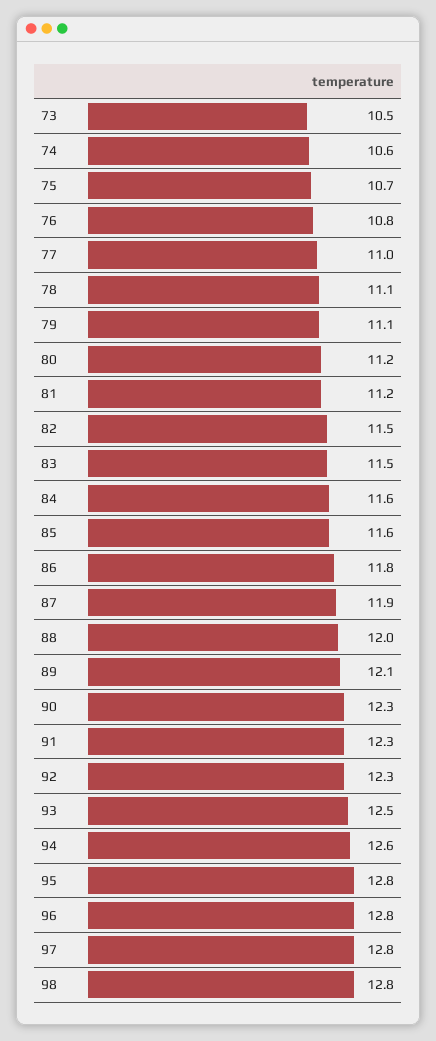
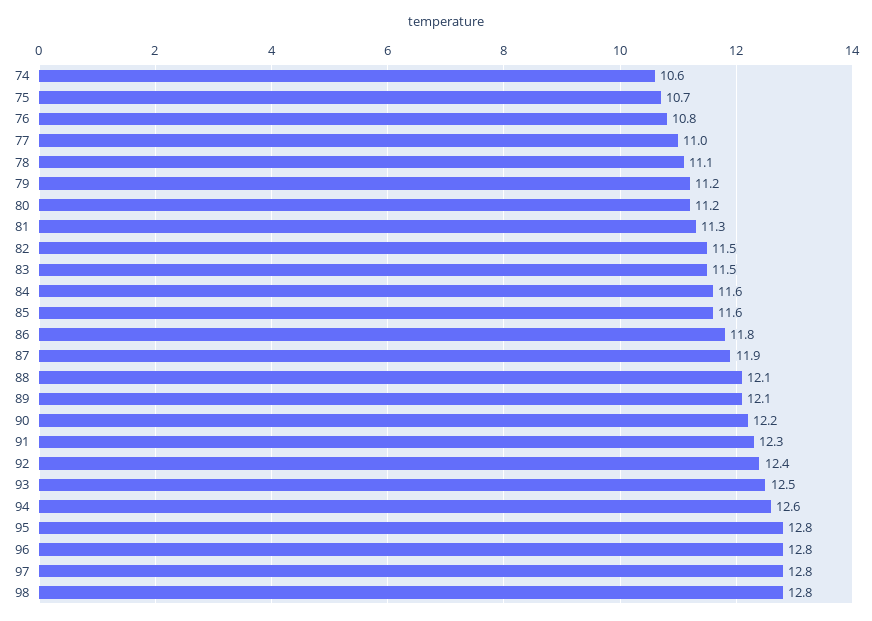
  {
-   "73": 10.5,
    "74": 10.6,
    "75": 10.7,
    "76": 10.8,
    "77": 11,
    "78": 11.1,
-   "79": 11.1,
+   "79": 11.2,
    "80": 11.2,
-   "81": 11.2,
+   "81": 11.3,
    "82": 11.5,
    "83": 11.5,
    "84": 11.6,
    "85": 11.6,
    "86": 11.8,
    "87": 11.9,
-   "88": 12,
+   "88": 12.1,
    "89": 12.1,
-   "90": 12.3,
+   "90": 12.2,
    "91": 12.3,
-   "92": 12.3,
+   "92": 12.4,
    "93": 12.5,
    "94": 12.6,
    "95": 12.8,
    "96": 12.8,
    "97": 12.8,
    "98": 12.8
  }

